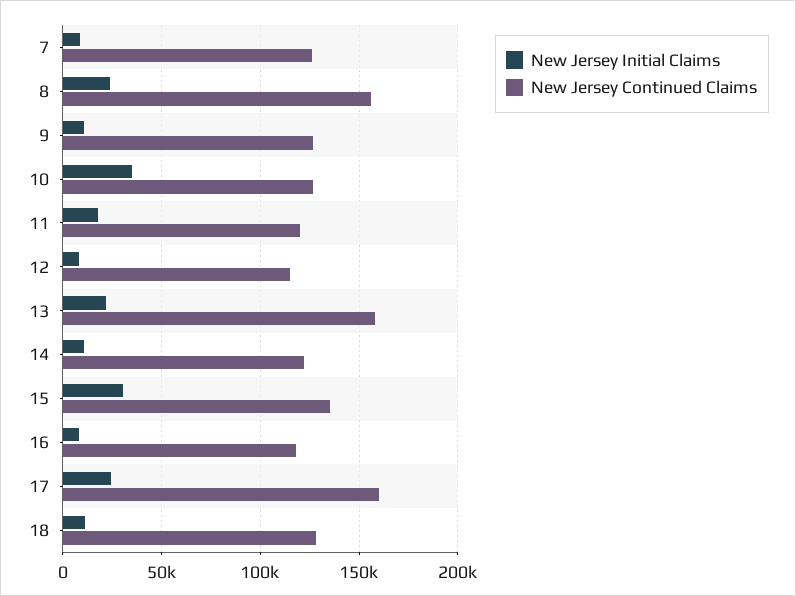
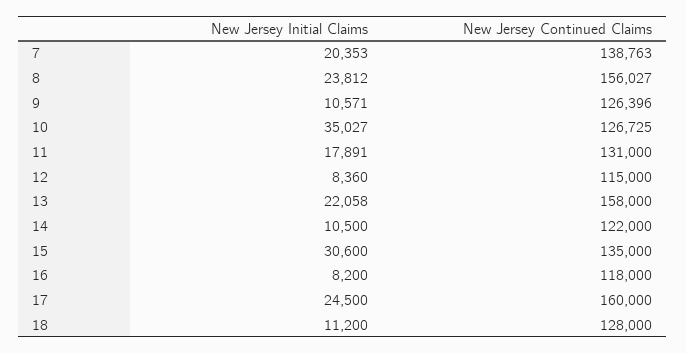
  {
    "New Jersey Initial Claims": {
-     "7": 10000,
+     "7": 20353,
      "8": 23812,
      "9": 10571,
      "10": 35027,
      "11": 17891,
      "12": 8360,
      "13": 22058,
      "14": 10500,
      "15": 30600,
      "16": 8200,
      "17": 24500,
      "18": 11200
    },
    "New Jersey Continued Claims": {
-     "7": 125000,
+     "7": 138763,
      "8": 156027,
      "9": 126396,
      "10": 126725,
-     "11": 120000,
+     "11": 131000,
      "12": 115000,
      "13": 158000,
      "14": 122000,
      "15": 135000,
      "16": 118000,
      "17": 160000,
      "18": 128000
    }
  }

